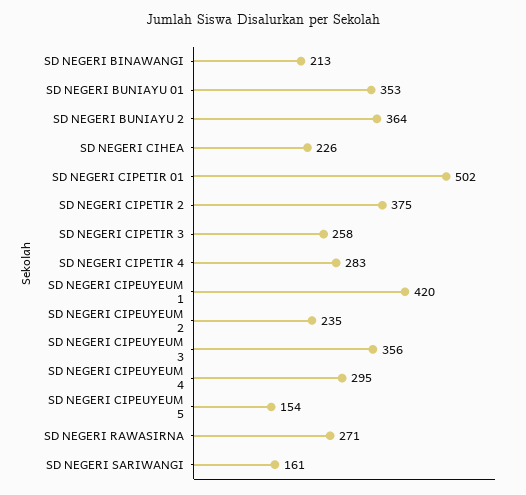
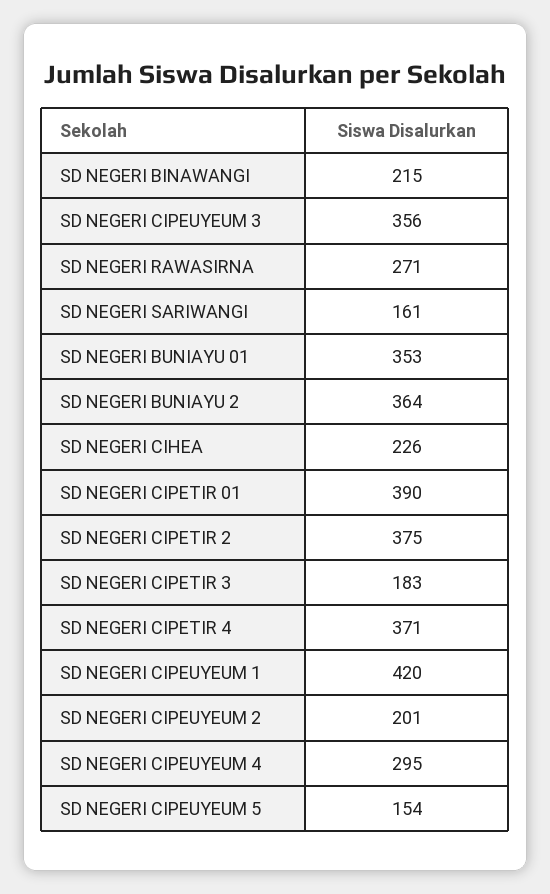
  {
-   "SD NEGERI BINAWANGI": 213,
+   "SD NEGERI BINAWANGI": 215,
    "SD NEGERI BUNIAYU 01": 353,
    "SD NEGERI BUNIAYU 2": 364,
    "SD NEGERI CIHEA": 226,
-   "SD NEGERI CIPETIR 01": 502,
+   "SD NEGERI CIPETIR 01": 390,
    "SD NEGERI CIPETIR 2": 375,
-   "SD NEGERI CIPETIR 3": 258,
+   "SD NEGERI CIPETIR 3": 183,
-   "SD NEGERI CIPETIR 4": 283,
+   "SD NEGERI CIPETIR 4": 371,
    "SD NEGERI CIPEUYEUM 1": 420,
-   "SD NEGERI CIPEUYEUM 2": 235,
+   "SD NEGERI CIPEUYEUM 2": 201,
    "SD NEGERI CIPEUYEUM 3": 356,
    "SD NEGERI CIPEUYEUM 4": 295,
    "SD NEGERI CIPEUYEUM 5": 154,
    "SD NEGERI RAWASIRNA": 271,
    "SD NEGERI SARIWANGI": 161
  }

